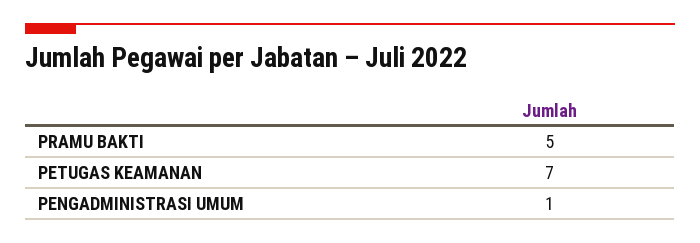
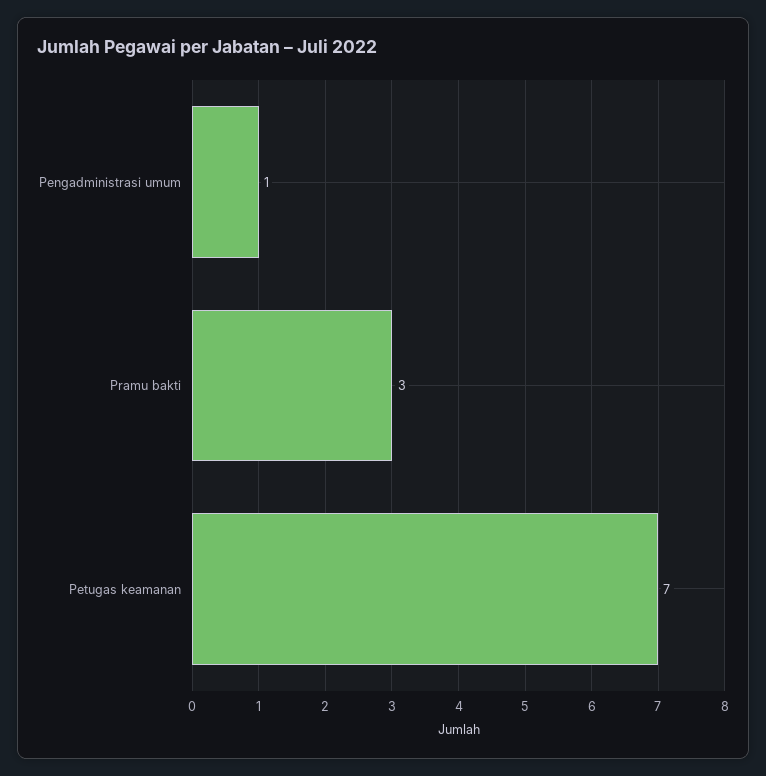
  {
-   "PRAMU BAKTI": 5,
+   "PRAMU BAKTI": 3,
    "PETUGAS KEAMANAN": 7,
    "PENGADMINISTRASI UMUM": 1
  }

